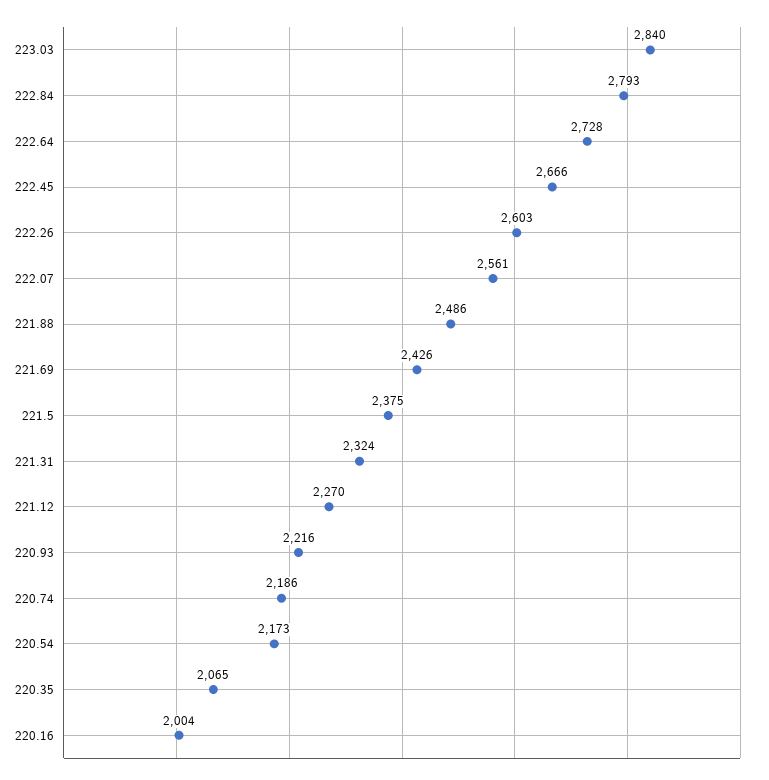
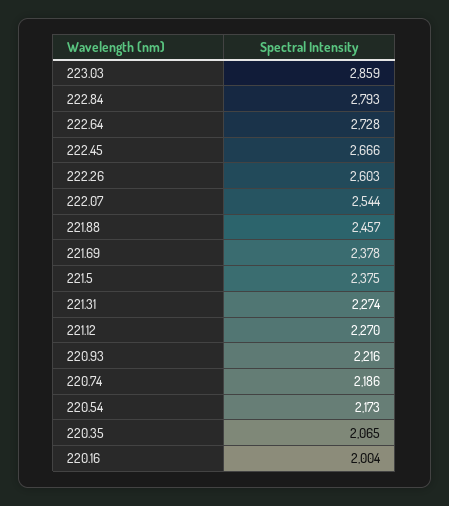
  {
-   "223.03": 2840,
+   "223.03": 2859,
    "222.84": 2793,
    "222.64": 2728,
    "222.45": 2666,
    "222.26": 2603,
-   "222.07": 2561,
+   "222.07": 2544,
-   "221.88": 2486,
+   "221.88": 2457,
-   "221.69": 2426,
+   "221.69": 2378,
    "221.5": 2375,
-   "221.31": 2324,
+   "221.31": 2274,
    "221.12": 2270,
    "220.93": 2216,
    "220.74": 2186,
    "220.54": 2173,
    "220.35": 2065,
    "220.16": 2004
  }

